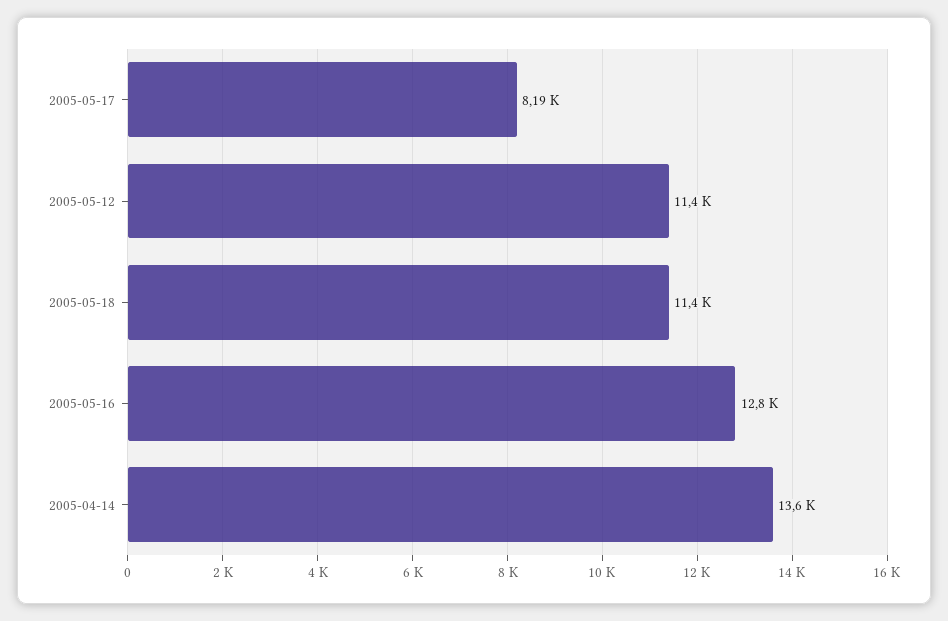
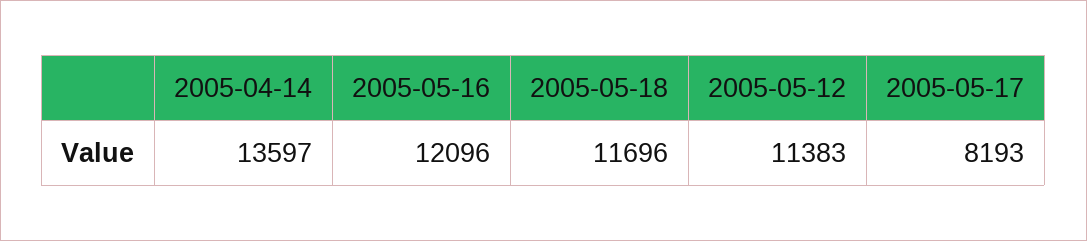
  {
    "2005-05-17": 8193,
    "2005-05-12": 11383,
-   "2005-05-18": 11400,
+   "2005-05-18": 11696,
-   "2005-05-16": 12800,
+   "2005-05-16": 12096,
    "2005-04-14": 13597
  }

